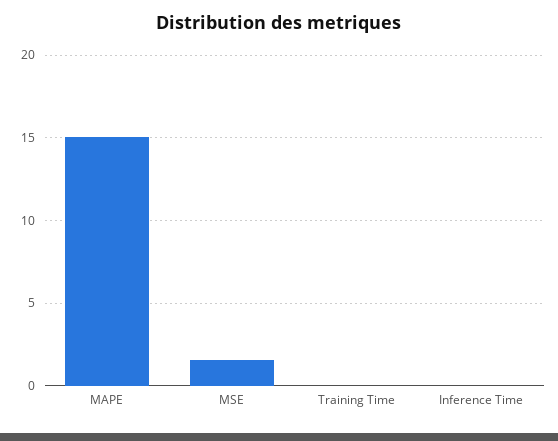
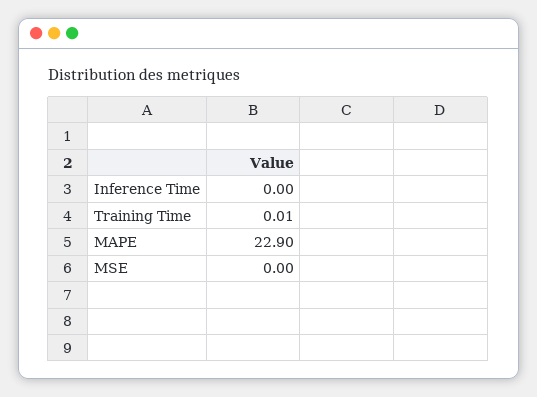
  {
-   "MAPE": 15,
+   "MAPE": 22.9,
-   "MSE": 1.5,
+   "MSE": 0,
    "Training Time": 0.01,
    "Inference Time": 0
  }

